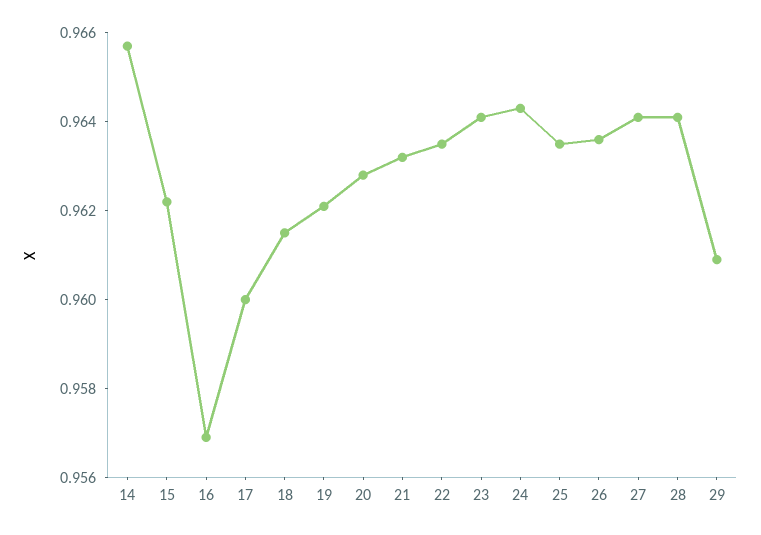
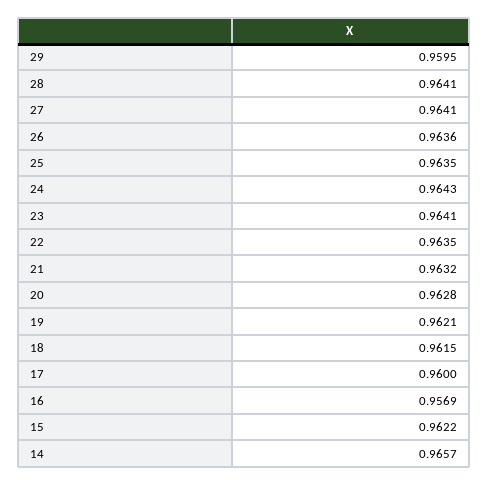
  {
    "14": 0.9657,
    "15": 0.9622,
    "16": 0.9569,
    "17": 0.96,
    "18": 0.9615,
    "19": 0.9621,
    "20": 0.9628,
    "21": 0.9632,
    "22": 0.9635,
    "23": 0.9641,
    "24": 0.9643,
    "25": 0.9635,
    "26": 0.9636,
    "27": 0.9641,
    "28": 0.9641,
-   "29": 0.961
+   "29": 0.9595
  }

